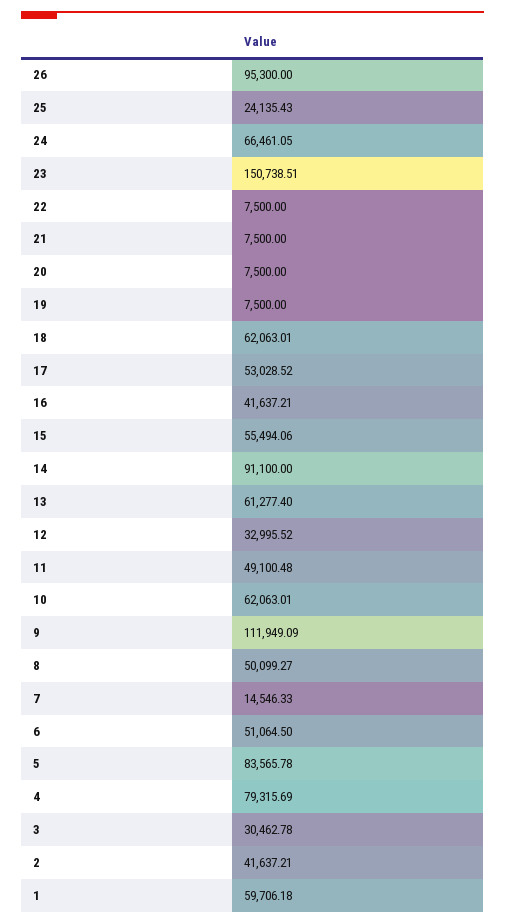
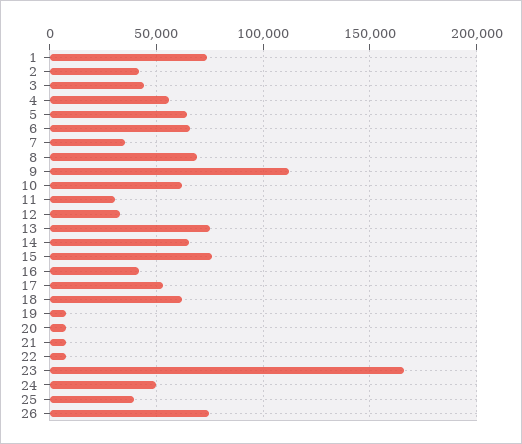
  {
-   "26": 95300,
+   "26": 75000,
-   "25": 24135.43,
+   "25": 40000,
-   "24": 66461.05,
+   "24": 50000,
-   "23": 150738.51,
+   "23": 165000,
    "22": 7500,
    "21": 7500,
    "20": 7500,
    "19": 7500,
    "18": 62063.01,
    "17": 53028.52,
    "16": 41637.21,
-   "15": 55494.06,
+   "15": 75000,
-   "14": 91100,
+   "14": 65000,
-   "13": 61277.4,
+   "13": 75000,
    "12": 32995.52,
-   "11": 49100.48,
+   "11": 30000,
    "10": 62063.01,
    "9": 111949.09,
-   "8": 50099.27,
+   "8": 70000,
-   "7": 14546.33,
+   "7": 35000,
-   "6": 51064.5,
+   "6": 65000,
-   "5": 83565.78,
+   "5": 65000,
-   "4": 79315.69,
+   "4": 55000,
-   "3": 30462.78,
+   "3": 45000,
    "2": 41637.21,
-   "1": 59706.18
+   "1": 75000
  }

